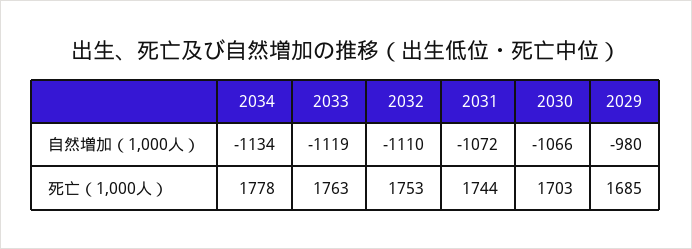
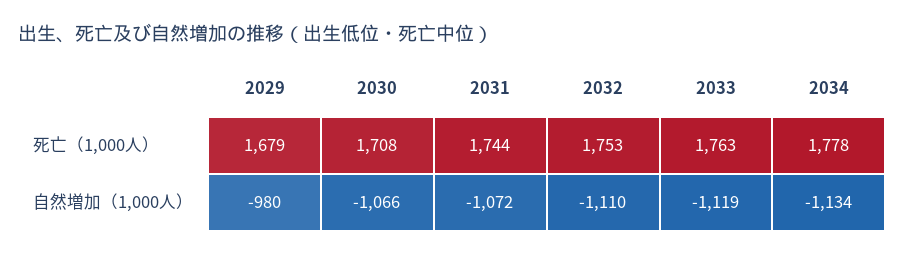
  {
    "2034": {
      "自然増加（1,000人）": -1134,
      "死亡（1,000人）": 1778
    },
    "2033": {
      "自然増加（1,000人）": -1119,
      "死亡（1,000人）": 1763
    },
    "2032": {
      "自然増加（1,000人）": -1110,
      "死亡（1,000人）": 1753
    },
    "2031": {
      "自然増加（1,000人）": -1072,
      "死亡（1,000人）": 1744
    },
    "2030": {
      "自然増加（1,000人）": -1066,
-     "死亡（1,000人）": 1703
+     "死亡（1,000人）": 1708
    },
    "2029": {
      "自然増加（1,000人）": -980,
-     "死亡（1,000人）": 1685
+     "死亡（1,000人）": 1679
    }
  }

